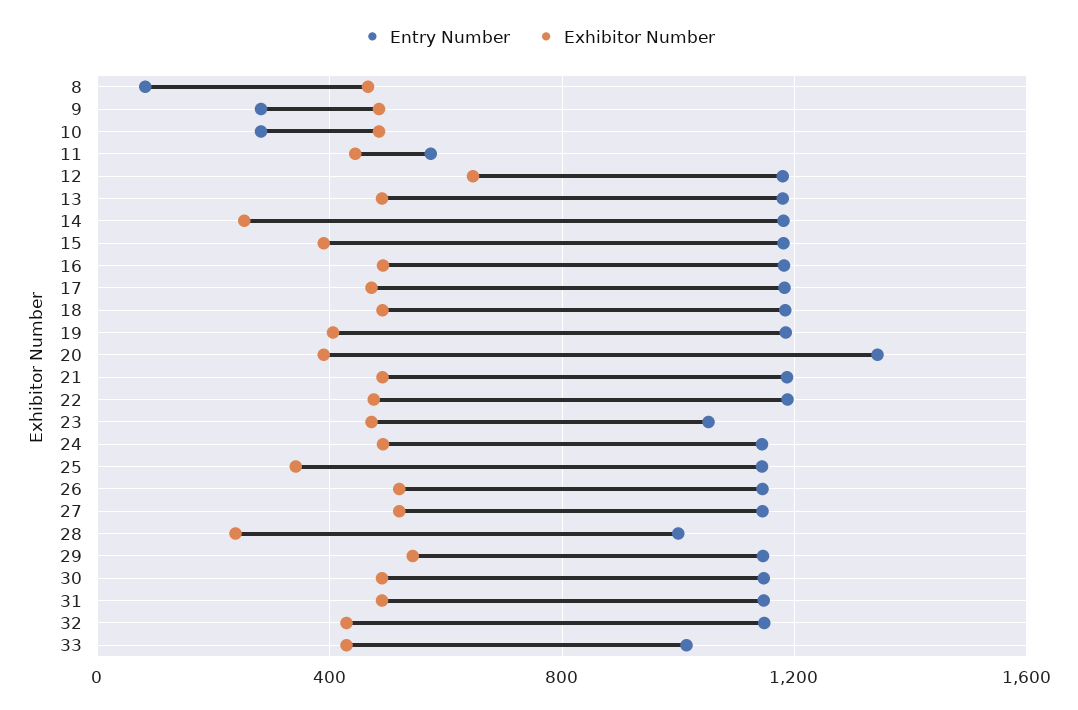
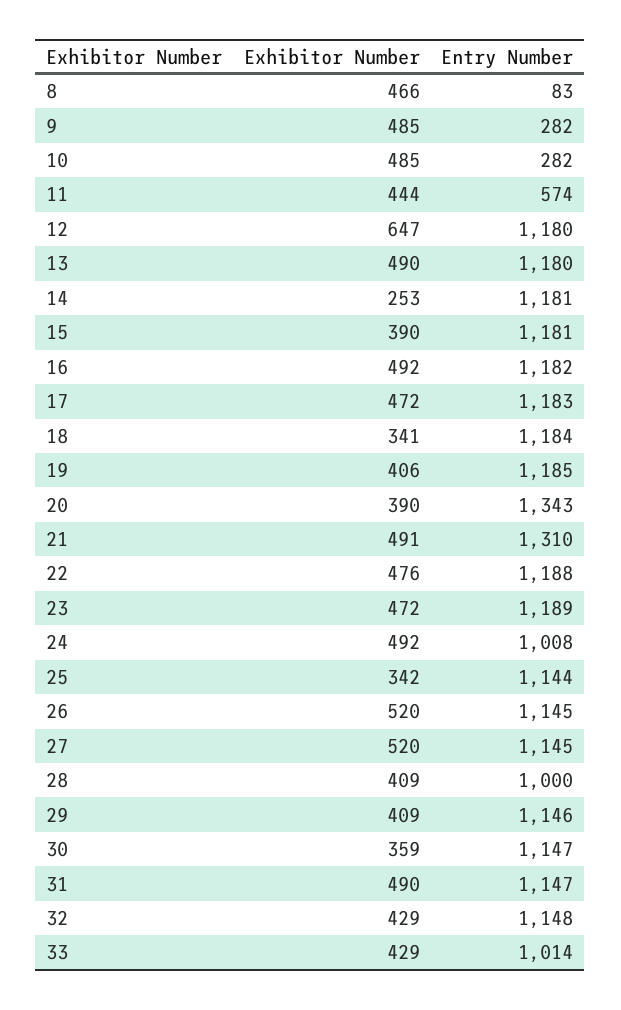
  {
    "Entry Number": {
      "8": 83,
      "9": 282,
      "10": 282,
      "11": 574,
      "12": 1180,
      "13": 1180,
      "14": 1181,
      "15": 1181,
      "16": 1182,
      "17": 1183,
      "18": 1184,
      "19": 1185,
      "20": 1343,
-     "21": 1200,
+     "21": 1310,
      "22": 1188,
-     "23": 1050,
+     "23": 1189,
-     "24": 1150,
+     "24": 1008,
      "25": 1144,
      "26": 1145,
      "27": 1145,
      "28": 1000,
      "29": 1146,
      "30": 1147,
      "31": 1147,
      "32": 1148,
      "33": 1014
    },
    "Exhibitor Number": {
      "8": 466,
      "9": 485,
      "10": 485,
      "11": 444,
      "12": 647,
      "13": 490,
      "14": 253,
      "15": 390,
      "16": 492,
      "17": 472,
-     "18": 500,
+     "18": 341,
      "19": 406,
      "20": 390,
      "21": 491,
      "22": 476,
      "23": 472,
      "24": 492,
      "25": 342,
      "26": 520,
      "27": 520,
-     "28": 250,
+     "28": 409,
-     "29": 550,
+     "29": 409,
-     "30": 500,
+     "30": 359,
      "31": 490,
      "32": 429,
      "33": 429
    }
  }

